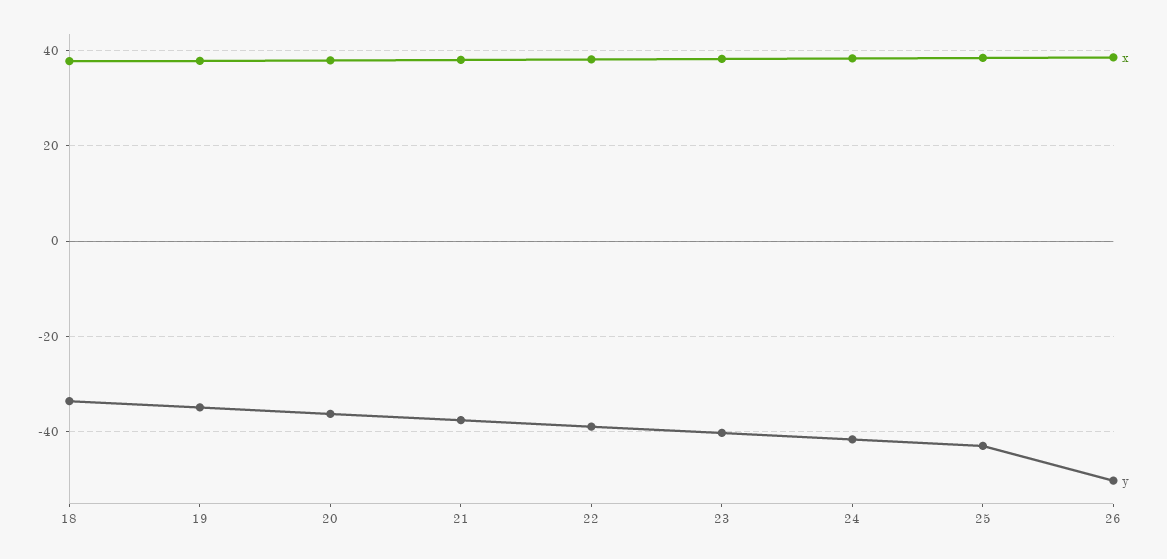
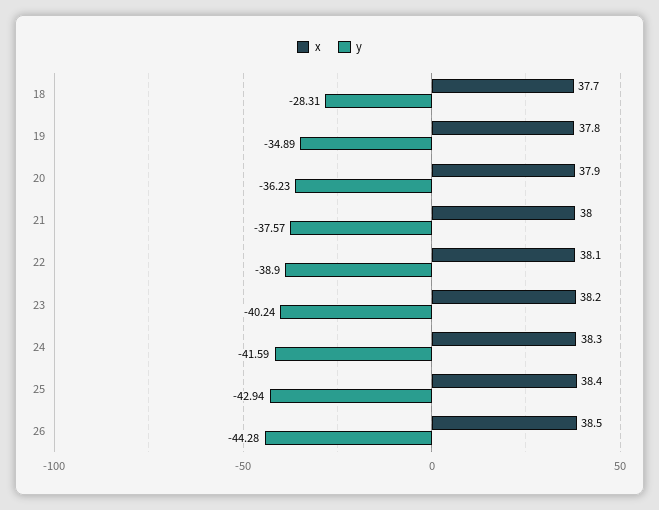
  {
    "x": {
      "18": 37.7,
      "19": 37.8,
      "20": 37.9,
      "21": 38,
      "22": 38.1,
      "23": 38.2,
      "24": 38.3,
      "25": 38.4,
      "26": 38.5
    },
    "y": {
-     "18": -34,
+     "18": -28.31,
      "19": -34.89,
      "20": -36.23,
      "21": -37.57,
      "22": -38.9,
      "23": -40.24,
      "24": -41.59,
      "25": -42.94,
-     "26": -50
+     "26": -44.28
    }
  }

